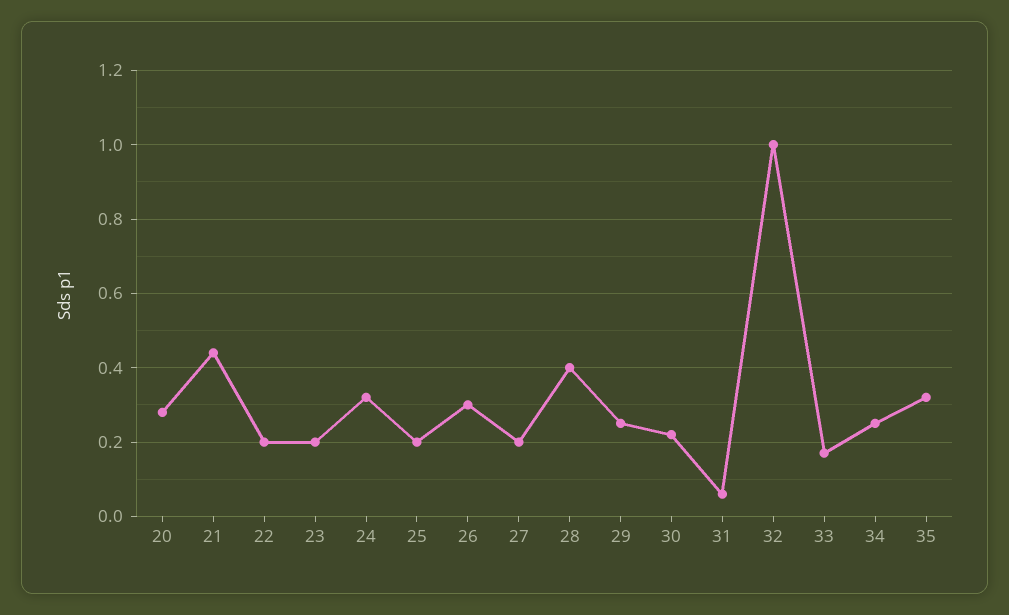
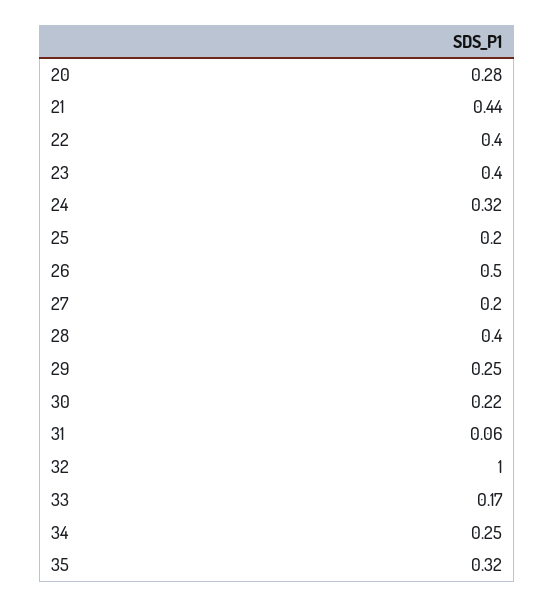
  {
    "20": 0.28,
    "21": 0.44,
-   "22": 0.2,
+   "22": 0.4,
-   "23": 0.2,
+   "23": 0.4,
    "24": 0.32,
    "25": 0.2,
-   "26": 0.3,
+   "26": 0.5,
    "27": 0.2,
    "28": 0.4,
    "29": 0.25,
    "30": 0.22,
    "31": 0.06,
    "32": 1,
    "33": 0.17,
    "34": 0.25,
    "35": 0.32
  }

